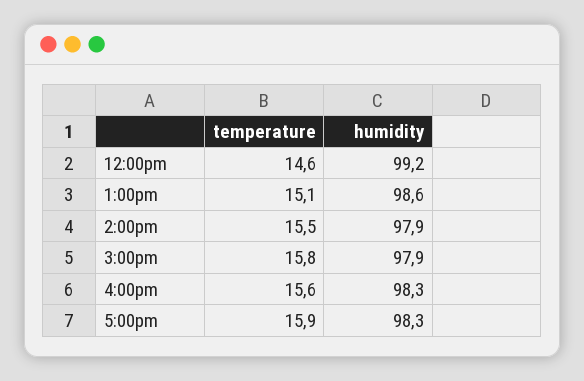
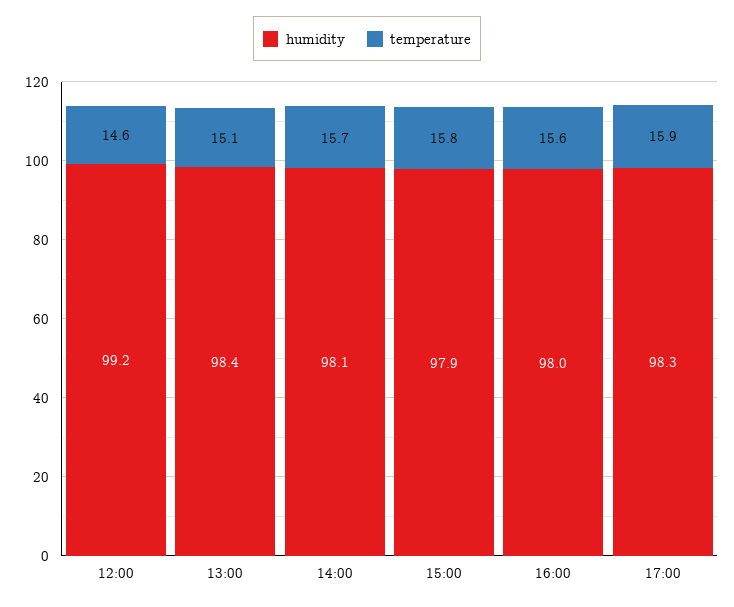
  {
    "temperature": {
      "12:00pm": 14.6,
      "1:00pm": 15.1,
-     "2:00pm": 15.5,
+     "2:00pm": 15.7,
      "3:00pm": 15.8,
      "4:00pm": 15.6,
      "5:00pm": 15.9
    },
    "humidity": {
      "12:00pm": 99.2,
-     "1:00pm": 98.6,
+     "1:00pm": 98.4,
-     "2:00pm": 97.9,
+     "2:00pm": 98.1,
      "3:00pm": 97.9,
-     "4:00pm": 98.3,
+     "4:00pm": 98,
      "5:00pm": 98.3
    }
  }

